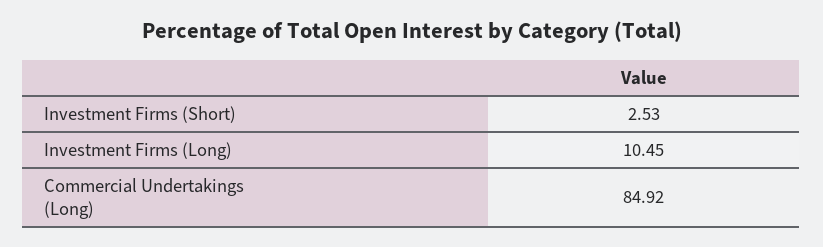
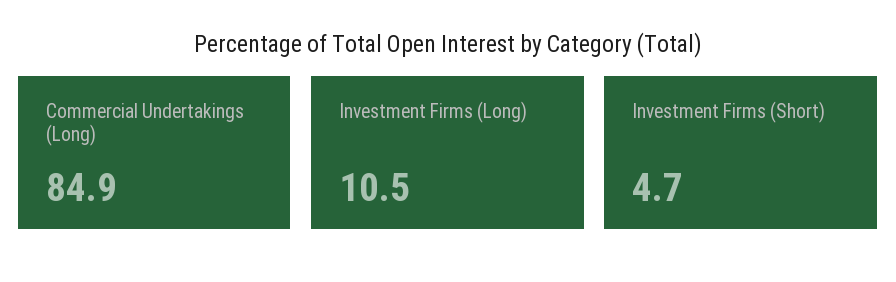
  {
-   "Investment Firms (Short)": 2.53,
+   "Investment Firms (Short)": 4.7,
    "Investment Firms (Long)": 10.45,
    "Commercial Undertakings (Long)": 84.92
  }

